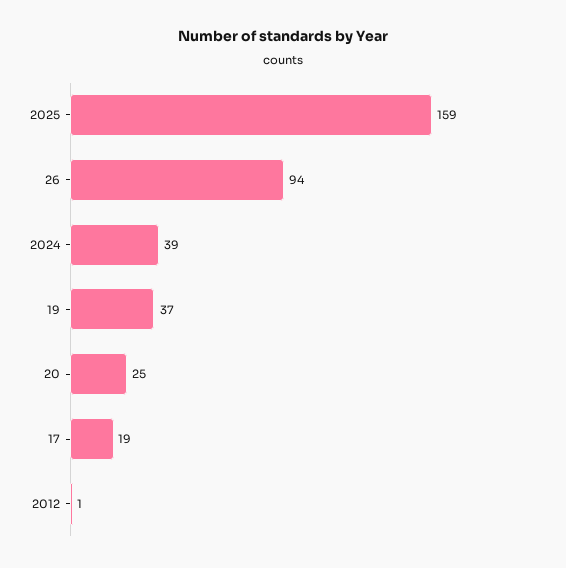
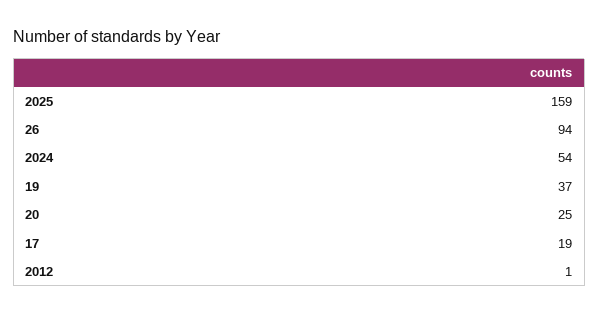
  {
    "2025": 159,
    "26": 94,
-   "2024": 39,
+   "2024": 54,
    "19": 37,
    "20": 25,
    "17": 19,
    "2012": 1
  }

